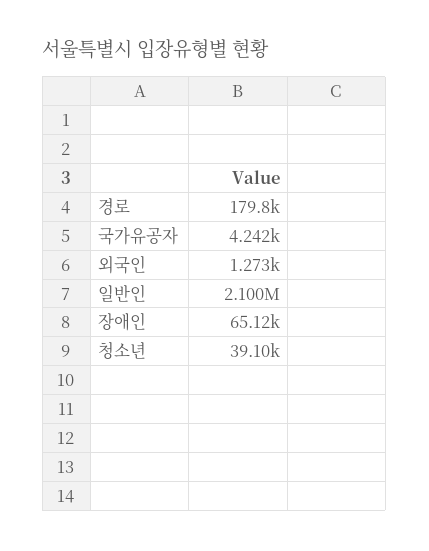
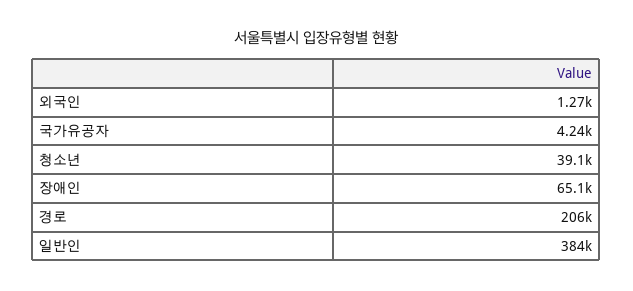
  {
-   "경로": 179800,
+   "경로": 206000,
    "국가유공자": 4242,
    "외국인": 1273,
-   "일반인": 2100000,
+   "일반인": 384000,
    "장애인": 65120,
    "청소년": 39100
  }

